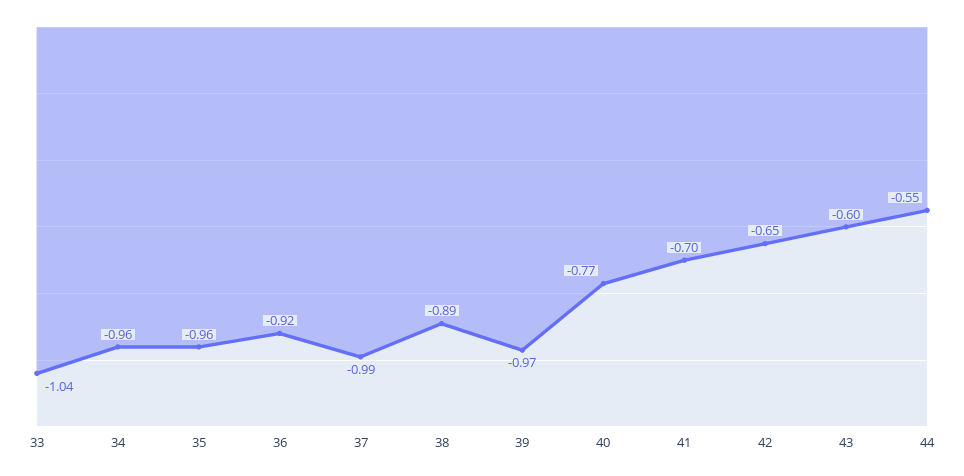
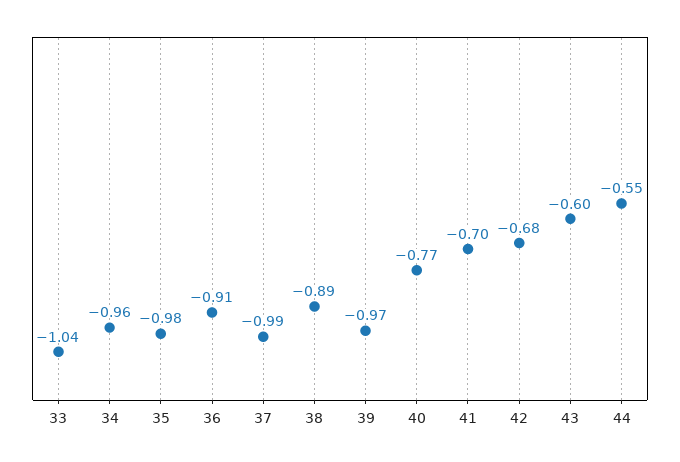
  {
    "33": -1.04,
    "34": -0.96,
-   "35": -0.96,
+   "35": -0.98,
-   "36": -0.92,
+   "36": -0.91,
    "37": -0.99,
    "38": -0.89,
    "39": -0.97,
    "40": -0.77,
    "41": -0.7,
-   "42": -0.65,
+   "42": -0.68,
    "43": -0.6,
    "44": -0.55
  }

